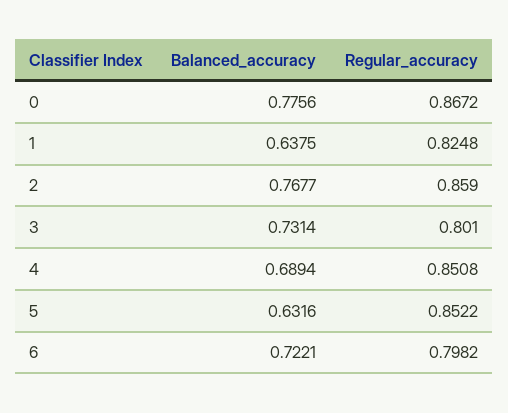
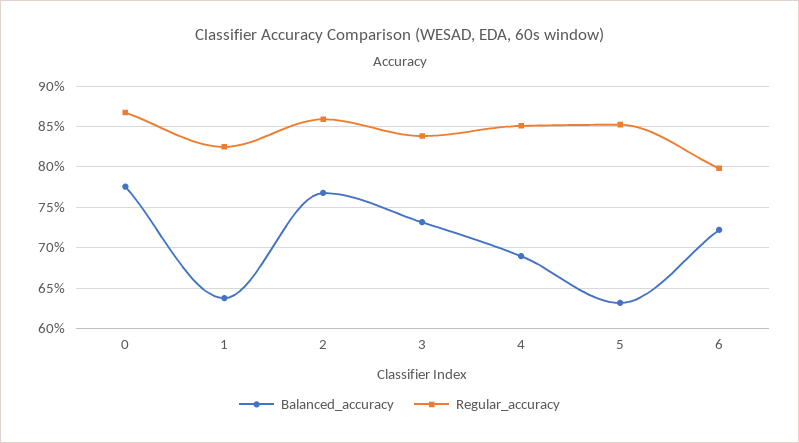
  {
    "Balanced_accuracy": {
      "0": 0.7756,
      "1": 0.6375,
      "2": 0.7677,
      "3": 0.7314,
      "4": 0.6894,
      "5": 0.6316,
      "6": 0.7221
    },
    "Regular_accuracy": {
      "0": 0.8672,
      "1": 0.8248,
      "2": 0.859,
-     "3": 0.801,
+     "3": 0.84,
      "4": 0.8508,
      "5": 0.8522,
      "6": 0.7982
    }
  }

